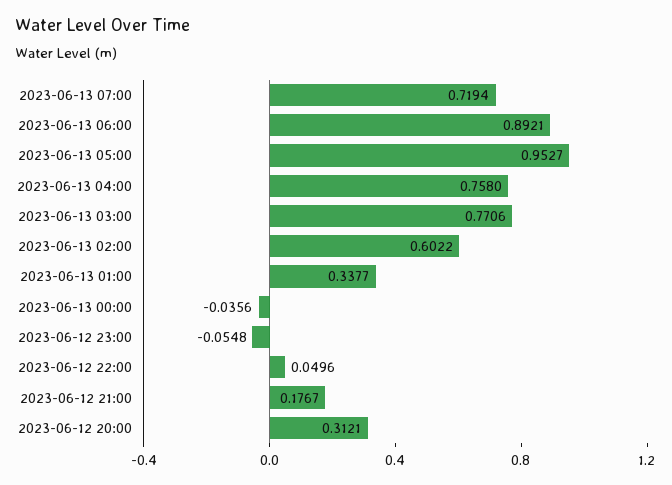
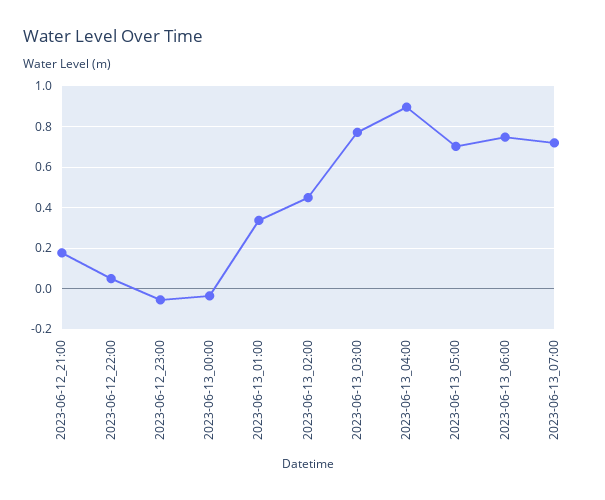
  {
    "2023-06-13 07:00": 0.7194,
-   "2023-06-13 06:00": 0.8921,
+   "2023-06-13 06:00": 0.75,
-   "2023-06-13 05:00": 0.9527,
+   "2023-06-13 05:00": 0.7,
-   "2023-06-13 04:00": 0.758,
+   "2023-06-13 04:00": 0.9,
    "2023-06-13 03:00": 0.7706,
-   "2023-06-13 02:00": 0.6022,
+   "2023-06-13 02:00": 0.45,
    "2023-06-13 01:00": 0.3377,
    "2023-06-13 00:00": -0.0356,
    "2023-06-12 23:00": -0.0548,
    "2023-06-12 22:00": 0.0496,
-   "2023-06-12 21:00": 0.1767,
+   "2023-06-12 21:00": 0.1767
-   "2023-06-12 20:00": 0.3121
  }

